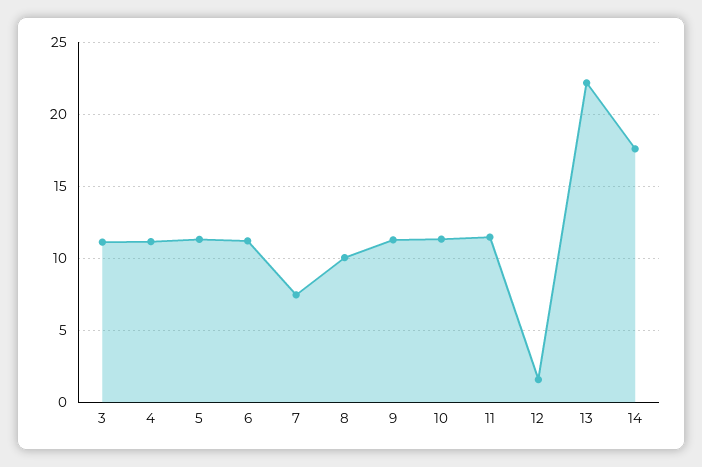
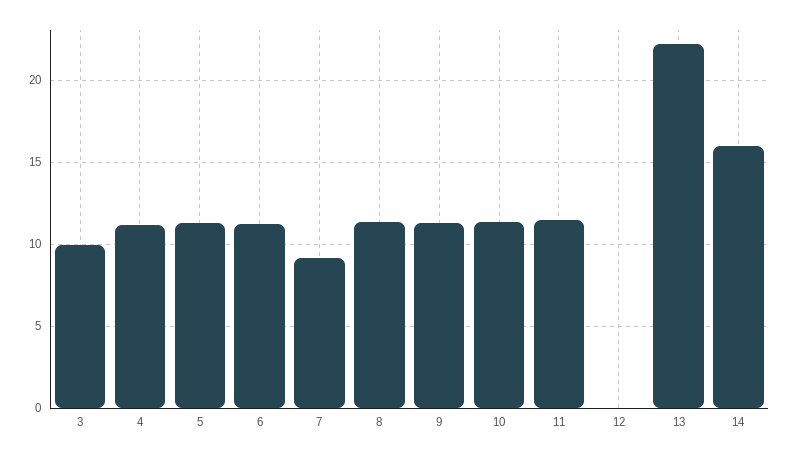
  {
-   "3": 11,
+   "3": 10,
    "4": 11,
    "5": 11.5,
    "6": 11,
-   "7": 7.5,
+   "7": 9,
-   "8": 10,
+   "8": 11.5,
    "9": 11.5,
    "10": 11.5,
    "11": 11.5,
-   "12": 1.5,
+   "12": 0,
    "13": 22,
-   "14": 17.5
+   "14": 16
  }

